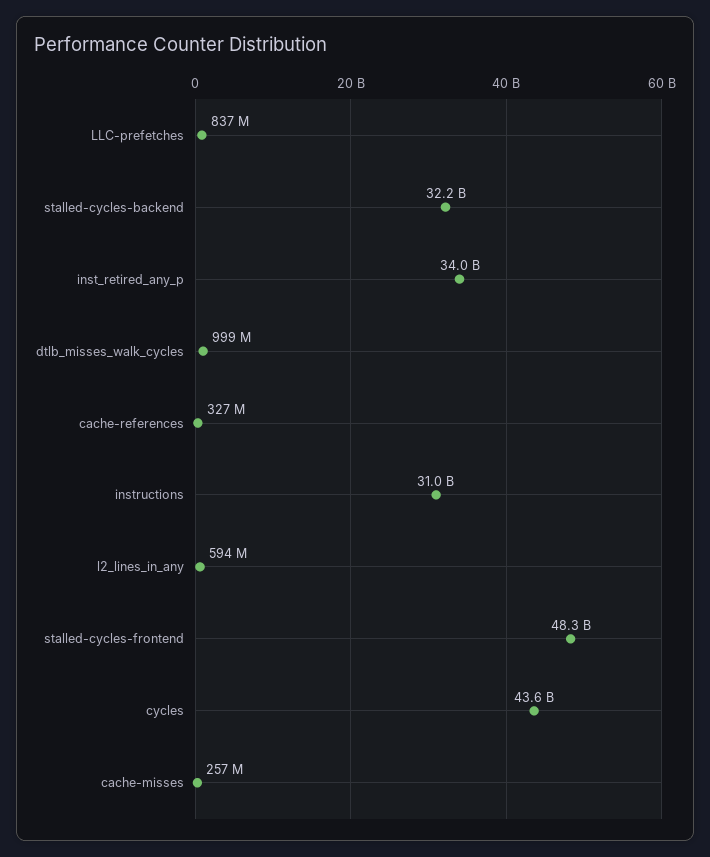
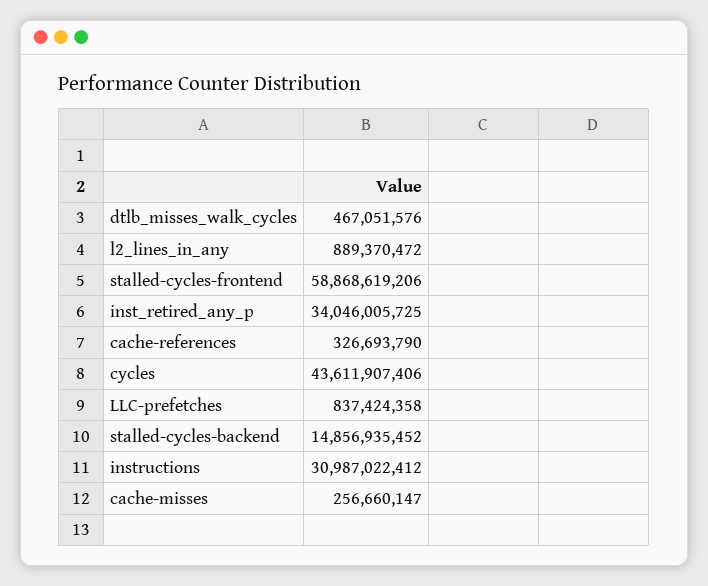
  {
    "LLC-prefetches": 837424358,
-   "stalled-cycles-backend": 32200000000,
+   "stalled-cycles-backend": 14856935452,
    "inst_retired_any_p": 34046005725,
-   "dtlb_misses_walk_cycles": 999000000,
+   "dtlb_misses_walk_cycles": 467051576,
    "cache-references": 326693790,
    "instructions": 30987022412,
-   "l2_lines_in_any": 594000000,
+   "l2_lines_in_any": 889370472,
-   "stalled-cycles-frontend": 48300000000,
+   "stalled-cycles-frontend": 58868619206,
    "cycles": 43611907406,
    "cache-misses": 256660147
  }

